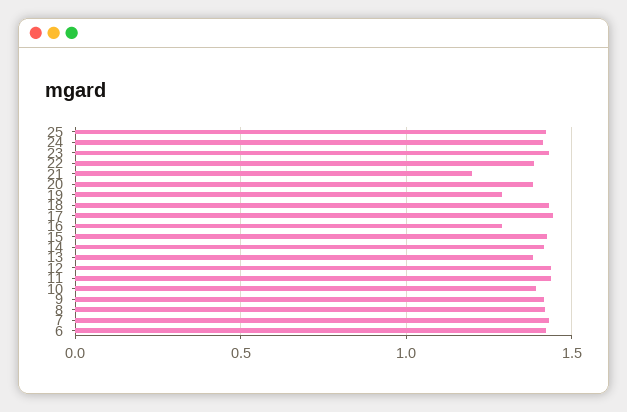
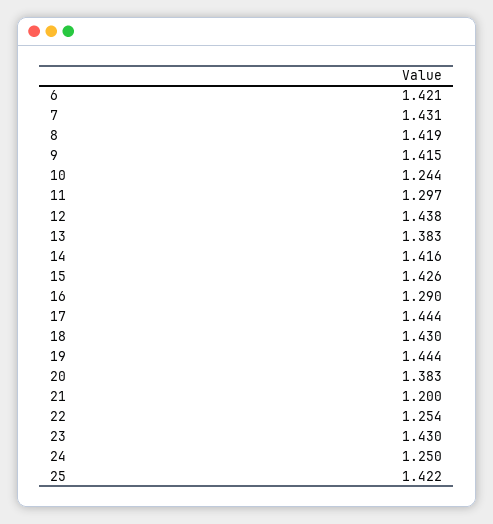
  {
    "25": 1.422,
-   "24": 1.4,
+   "24": 1.25,
    "23": 1.43,
-   "22": 1.4,
+   "22": 1.254,
    "21": 1.2,
    "20": 1.383,
-   "19": 1.3,
+   "19": 1.444,
    "18": 1.43,
    "17": 1.444,
    "16": 1.29,
    "15": 1.426,
    "14": 1.416,
    "13": 1.383,
    "12": 1.438,
-   "11": 1.45,
+   "11": 1.297,
-   "10": 1.4,
+   "10": 1.244,
    "9": 1.415,
    "8": 1.419,
    "7": 1.431,
    "6": 1.421
  }

